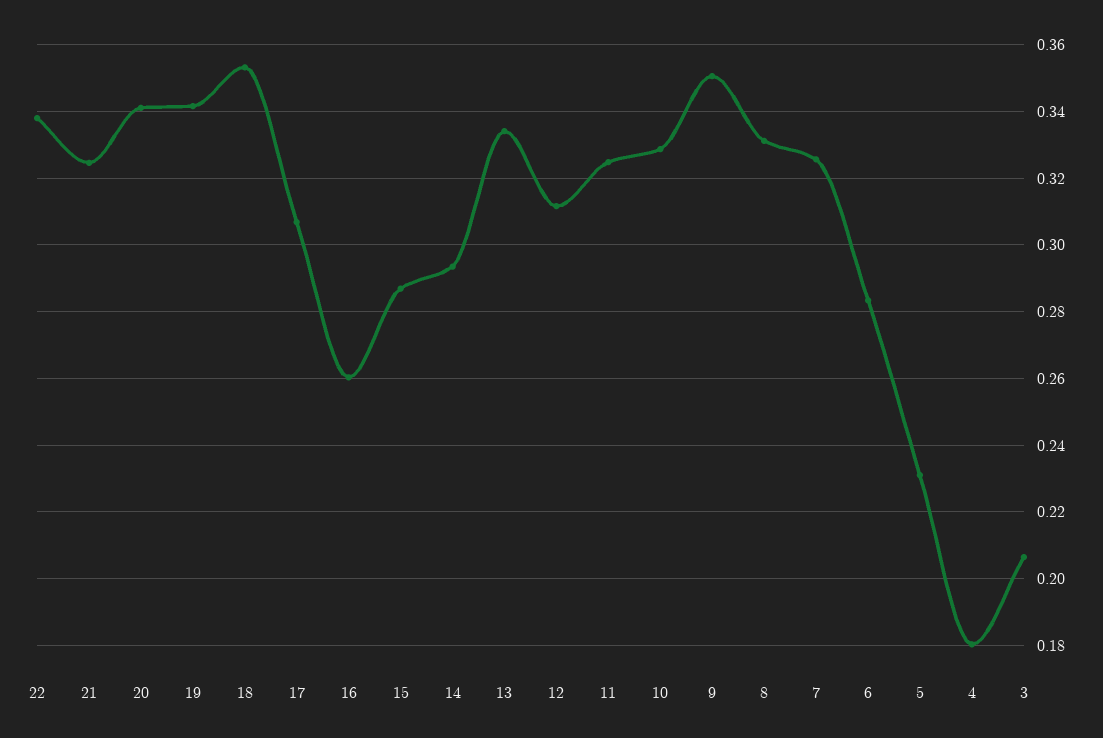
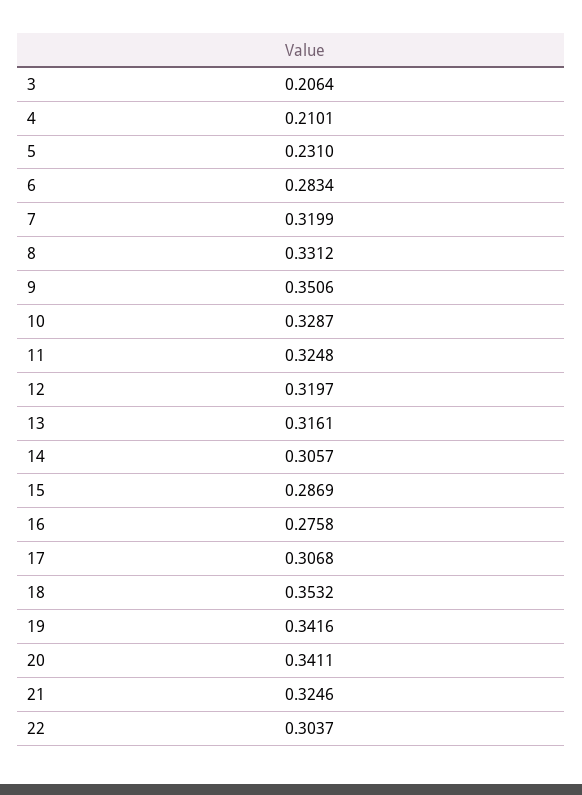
  {
-   "22": 0.338,
+   "22": 0.3037,
    "21": 0.3246,
    "20": 0.3411,
    "19": 0.3416,
    "18": 0.3532,
    "17": 0.3068,
-   "16": 0.26,
+   "16": 0.2758,
    "15": 0.2869,
-   "14": 0.294,
+   "14": 0.3057,
-   "13": 0.334,
+   "13": 0.3161,
-   "12": 0.312,
+   "12": 0.3197,
    "11": 0.3248,
    "10": 0.3287,
    "9": 0.3506,
    "8": 0.3312,
-   "7": 0.326,
+   "7": 0.3199,
    "6": 0.2834,
    "5": 0.231,
-   "4": 0.18,
+   "4": 0.2101,
    "3": 0.2064
  }

